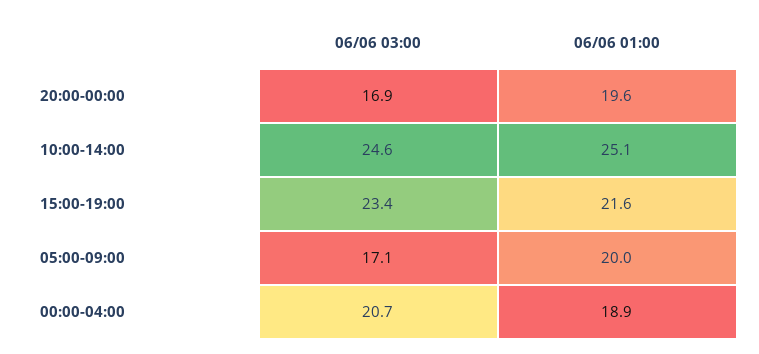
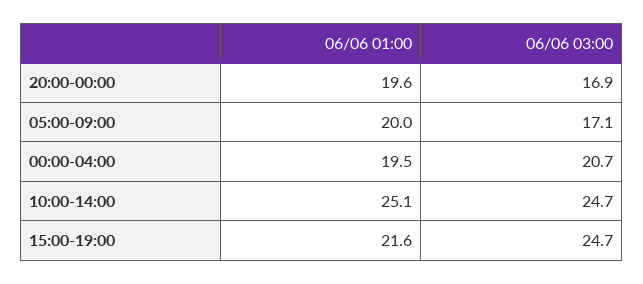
  {
    "06/06 03:00": {
      "20:00-00:00": 16.9,
-     "10:00-14:00": 24.6,
+     "10:00-14:00": 24.7,
-     "15:00-19:00": 23.4,
+     "15:00-19:00": 24.7,
      "05:00-09:00": 17.1,
      "00:00-04:00": 20.7
    },
    "06/06 01:00": {
      "20:00-00:00": 19.6,
      "10:00-14:00": 25.1,
      "15:00-19:00": 21.6,
      "05:00-09:00": 20,
-     "00:00-04:00": 18.9
+     "00:00-04:00": 19.5
    }
  }

